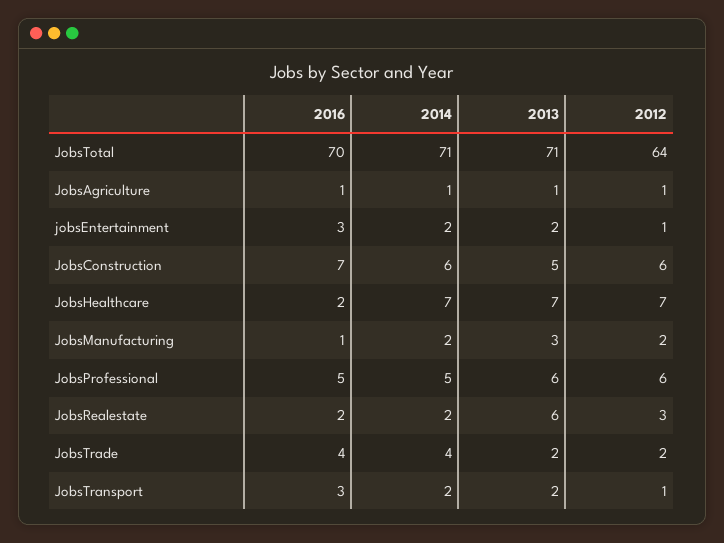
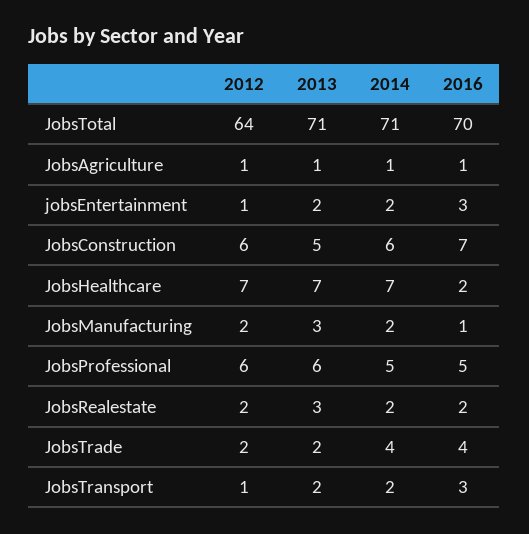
  {
    "2016": {
      "JobsTotal": 70,
      "JobsAgriculture": 1,
      "jobsEntertainment": 3,
      "JobsConstruction": 7,
      "JobsHealthcare": 2,
      "JobsManufacturing": 1,
      "JobsProfessional": 5,
      "JobsRealestate": 2,
      "JobsTrade": 4,
      "JobsTransport": 3
    },
    "2014": {
      "JobsTotal": 71,
      "JobsAgriculture": 1,
      "jobsEntertainment": 2,
      "JobsConstruction": 6,
      "JobsHealthcare": 7,
      "JobsManufacturing": 2,
      "JobsProfessional": 5,
      "JobsRealestate": 2,
      "JobsTrade": 4,
      "JobsTransport": 2
    },
    "2013": {
      "JobsTotal": 71,
      "JobsAgriculture": 1,
      "jobsEntertainment": 2,
      "JobsConstruction": 5,
      "JobsHealthcare": 7,
      "JobsManufacturing": 3,
      "JobsProfessional": 6,
-     "JobsRealestate": 6,
+     "JobsRealestate": 3,
      "JobsTrade": 2,
      "JobsTransport": 2
    },
    "2012": {
      "JobsTotal": 64,
      "JobsAgriculture": 1,
      "jobsEntertainment": 1,
      "JobsConstruction": 6,
      "JobsHealthcare": 7,
      "JobsManufacturing": 2,
      "JobsProfessional": 6,
-     "JobsRealestate": 3,
+     "JobsRealestate": 2,
      "JobsTrade": 2,
      "JobsTransport": 1
    }
  }

